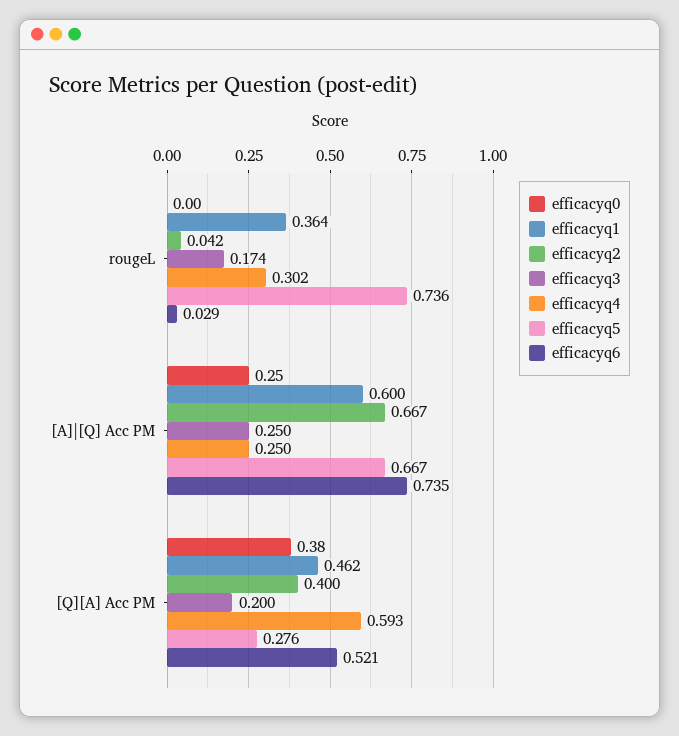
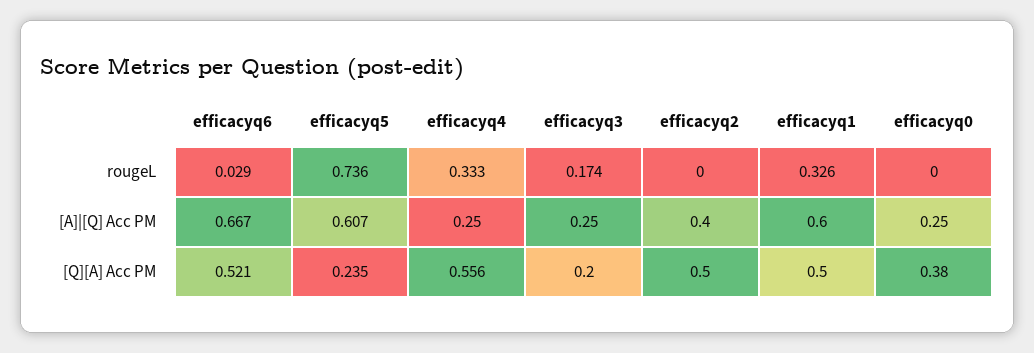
  {
    "efficacyq0": {
      "rougeL": 0,
      "[A]|[Q] Acc PM": 0.25,
      "[Q][A] Acc PM": 0.38
    },
    "efficacyq1": {
-     "rougeL": 0.364,
+     "rougeL": 0.326,
      "[A]|[Q] Acc PM": 0.6,
-     "[Q][A] Acc PM": 0.462
+     "[Q][A] Acc PM": 0.5
    },
    "efficacyq2": {
-     "rougeL": 0.042,
+     "rougeL": 0,
-     "[A]|[Q] Acc PM": 0.667,
+     "[A]|[Q] Acc PM": 0.4,
-     "[Q][A] Acc PM": 0.4
+     "[Q][A] Acc PM": 0.5
    },
    "efficacyq3": {
      "rougeL": 0.174,
      "[A]|[Q] Acc PM": 0.25,
      "[Q][A] Acc PM": 0.2
    },
    "efficacyq4": {
-     "rougeL": 0.302,
+     "rougeL": 0.333,
      "[A]|[Q] Acc PM": 0.25,
-     "[Q][A] Acc PM": 0.593
+     "[Q][A] Acc PM": 0.556
    },
    "efficacyq5": {
      "rougeL": 0.736,
-     "[A]|[Q] Acc PM": 0.667,
+     "[A]|[Q] Acc PM": 0.607,
-     "[Q][A] Acc PM": 0.276
+     "[Q][A] Acc PM": 0.235
    },
    "efficacyq6": {
      "rougeL": 0.029,
-     "[A]|[Q] Acc PM": 0.735,
+     "[A]|[Q] Acc PM": 0.667,
      "[Q][A] Acc PM": 0.521
    }
  }

